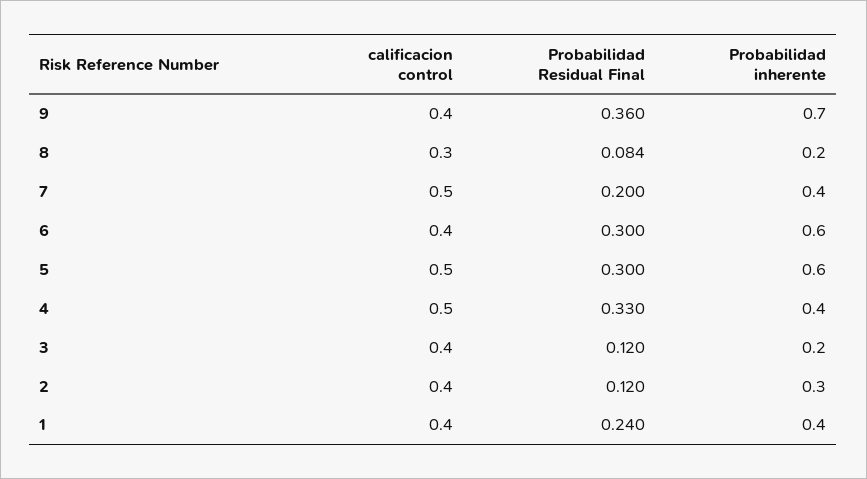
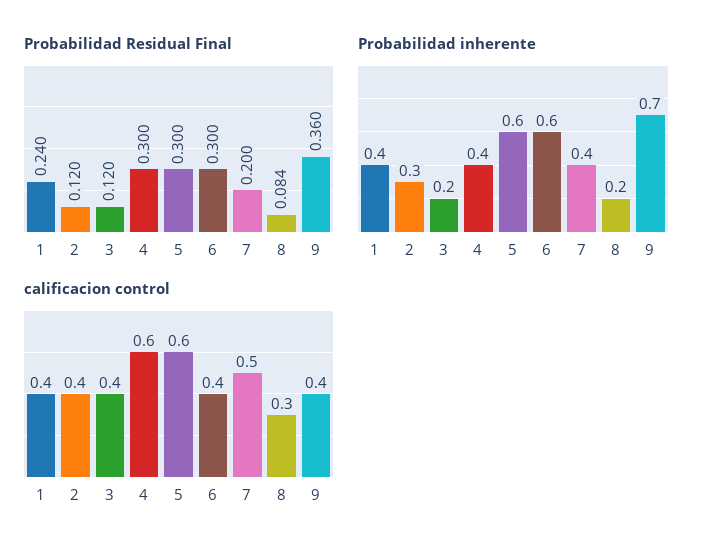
  {
    "calificacion control": {
      "9": 0.4,
      "8": 0.3,
      "7": 0.5,
      "6": 0.4,
-     "5": 0.5,
+     "5": 0.6,
-     "4": 0.5,
+     "4": 0.6,
      "3": 0.4,
      "2": 0.4,
      "1": 0.4
    },
    "Probabilidad Residual Final": {
      "9": 0.36,
      "8": 0.084,
      "7": 0.2,
      "6": 0.3,
      "5": 0.3,
-     "4": 0.33,
+     "4": 0.3,
      "3": 0.12,
      "2": 0.12,
      "1": 0.24
    },
    "Probabilidad inherente": {
      "9": 0.7,
      "8": 0.2,
      "7": 0.4,
      "6": 0.6,
      "5": 0.6,
      "4": 0.4,
      "3": 0.2,
      "2": 0.3,
      "1": 0.4
    }
  }

